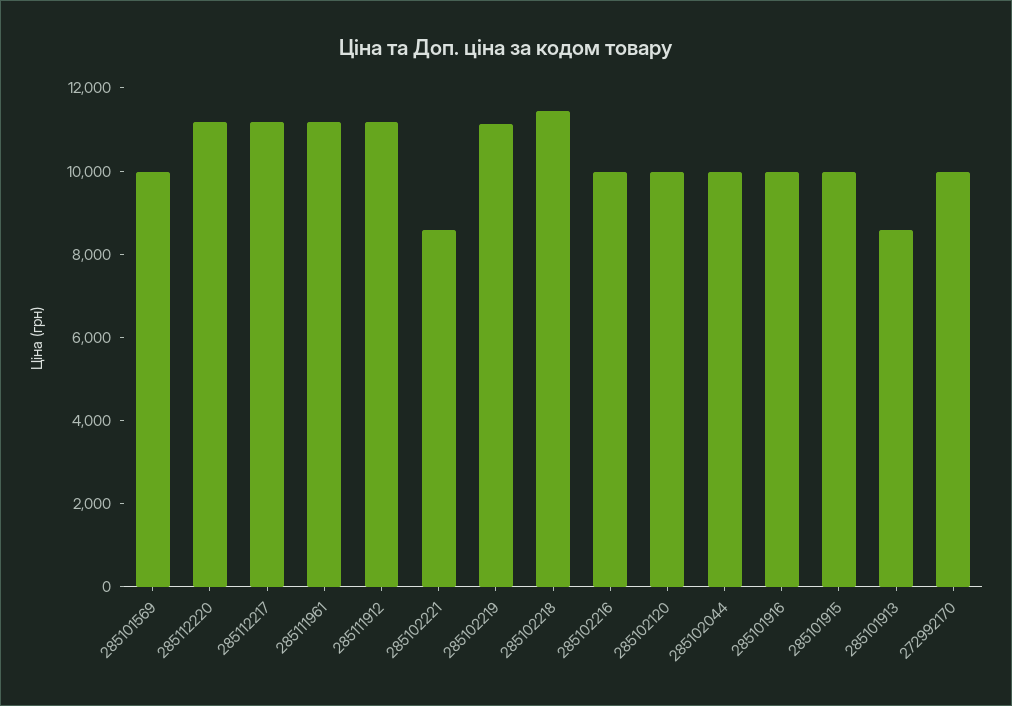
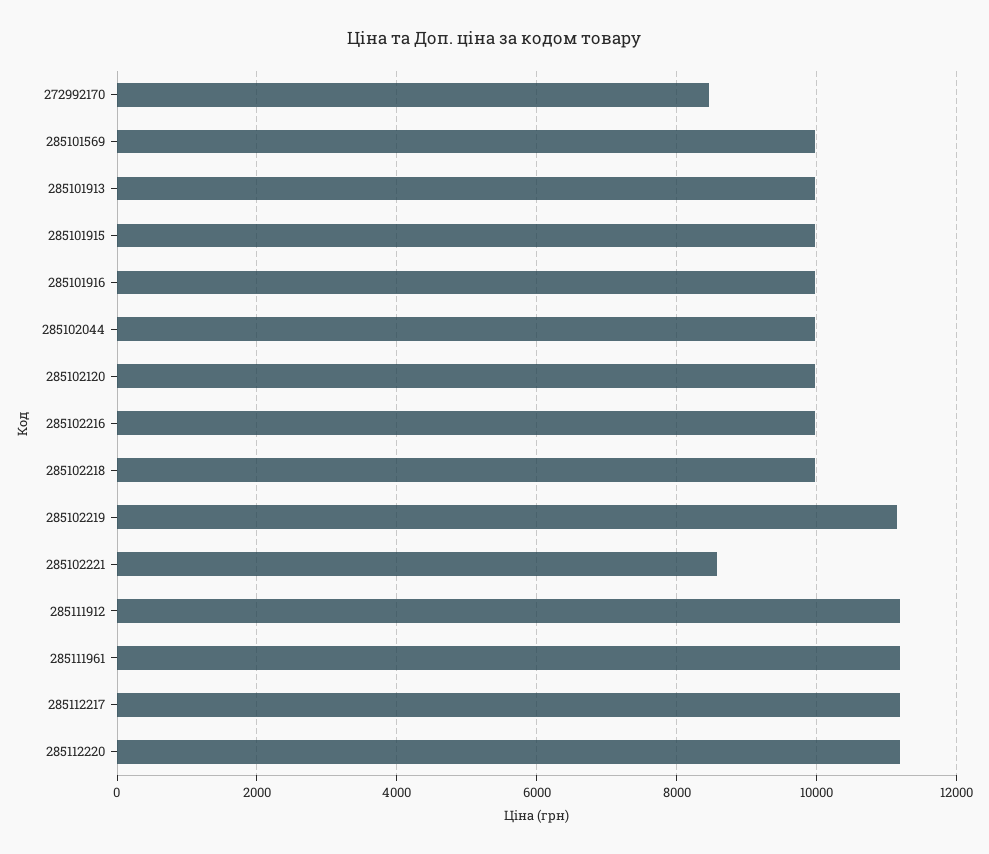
  {
    "285101569": 10000,
    "285112220": 11200,
    "285112217": 11200,
    "285111961": 11200,
    "285111912": 11200,
    "285102221": 8600,
    "285102219": 11200,
-   "285102218": 11500,
+   "285102218": 10000,
    "285102216": 10000,
    "285102120": 10000,
    "285102044": 10000,
    "285101916": 10000,
    "285101915": 10000,
-   "285101913": 8500,
+   "285101913": 10000,
-   "272992170": 10000
+   "272992170": 8400
  }

